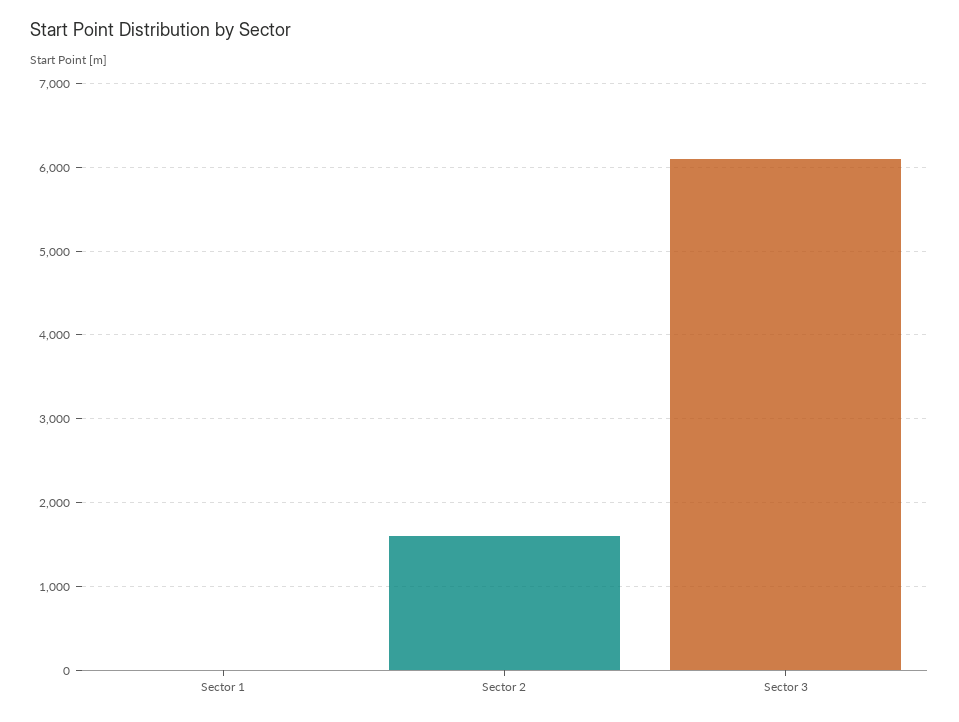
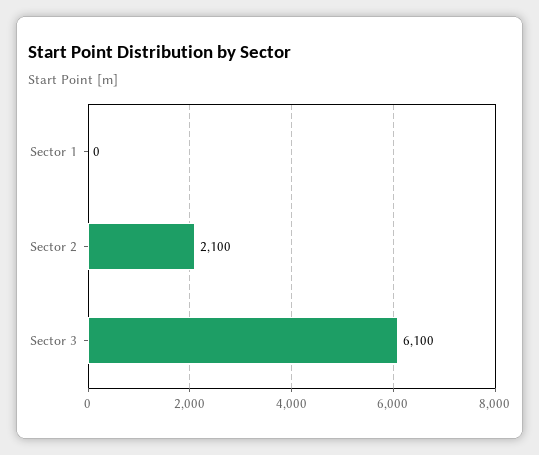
  {
    "Sector 1": 0,
-   "Sector 2": 1600,
+   "Sector 2": 2100,
    "Sector 3": 6100
  }

